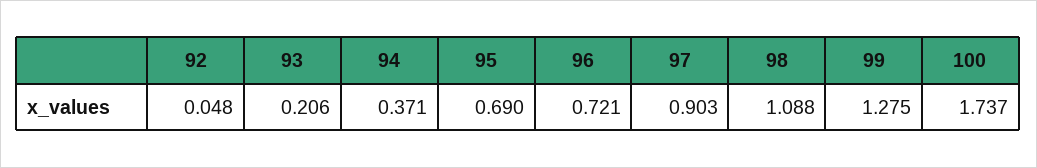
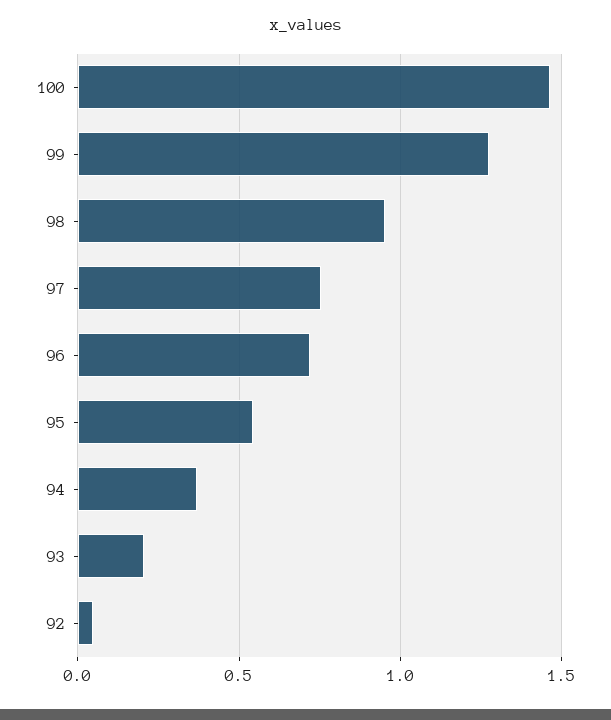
  {
    "92": 0.048,
    "93": 0.206,
    "94": 0.371,
-   "95": 0.69,
+   "95": 0.55,
    "96": 0.721,
-   "97": 0.903,
+   "97": 0.75,
-   "98": 1.088,
+   "98": 0.95,
    "99": 1.275,
-   "100": 1.737
+   "100": 1.45
  }

